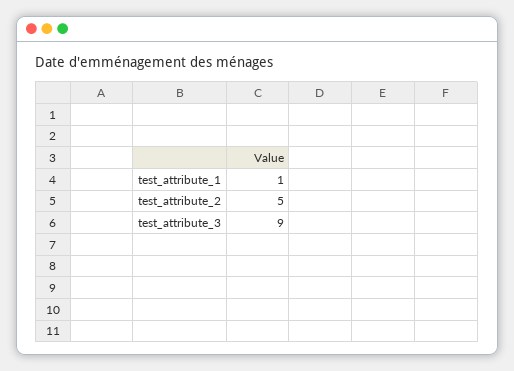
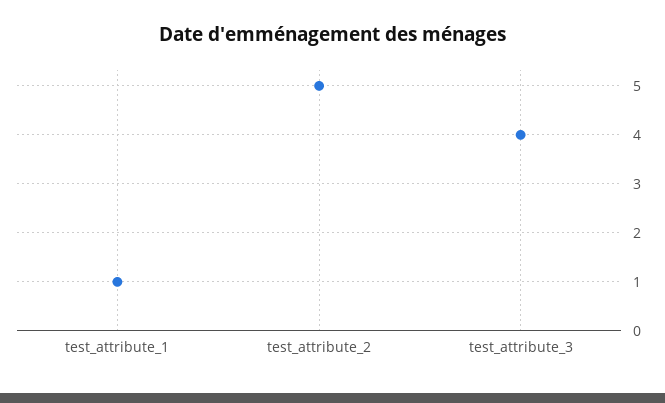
  {
    "test_attribute_1": 1,
    "test_attribute_2": 5,
-   "test_attribute_3": 9
+   "test_attribute_3": 4
  }

